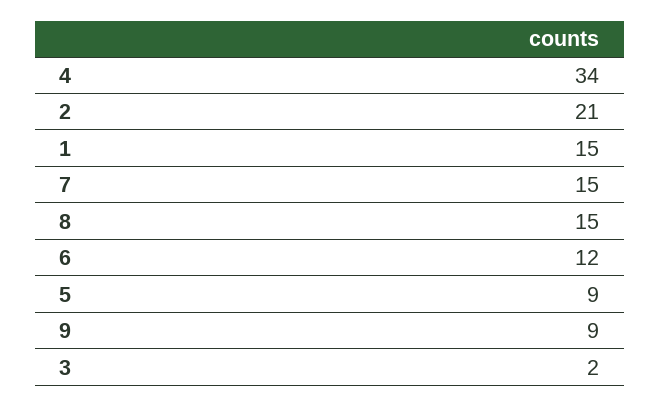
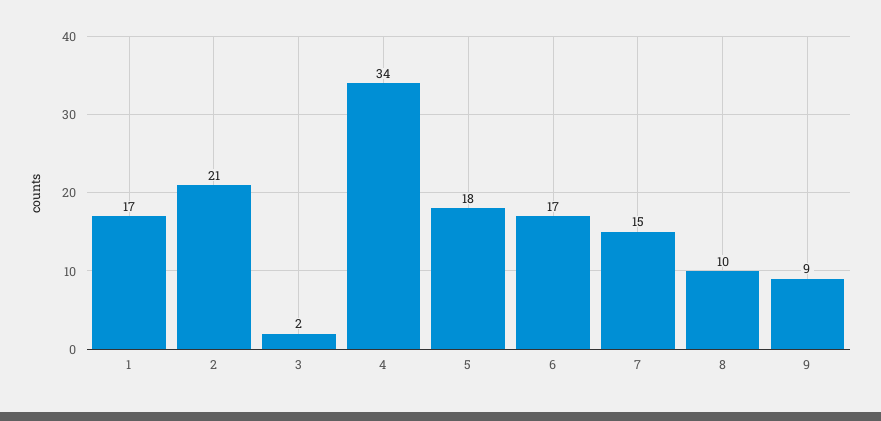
  {
    "4": 34,
    "2": 21,
-   "1": 15,
+   "1": 17,
    "7": 15,
-   "8": 15,
+   "8": 10,
-   "6": 12,
+   "6": 17,
-   "5": 9,
+   "5": 18,
    "9": 9,
    "3": 2
  }

